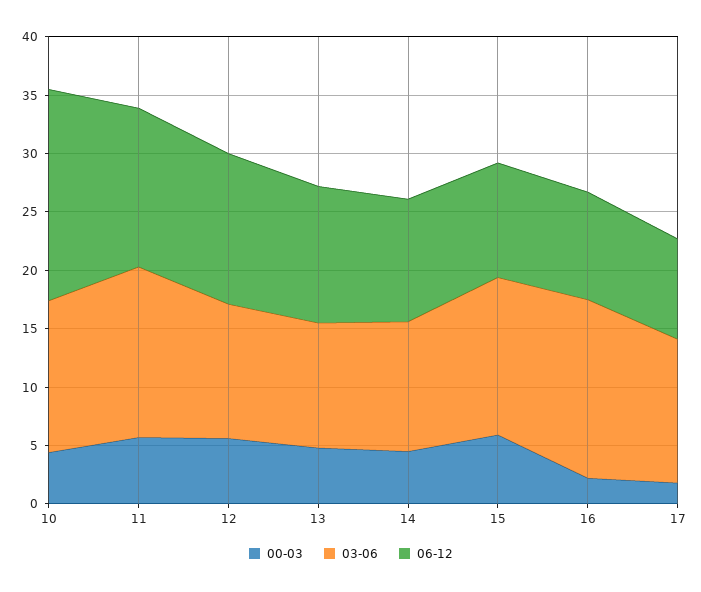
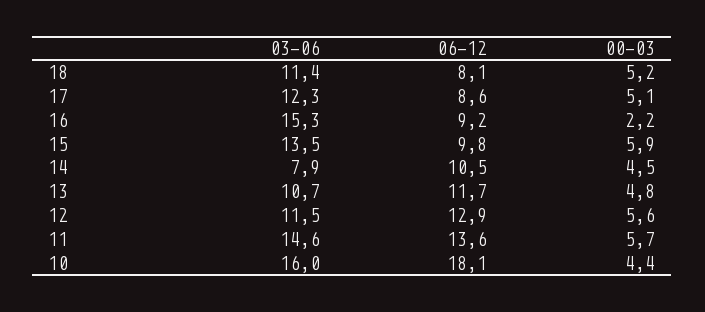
  {
    "00-03": {
      "10": 4.4,
      "11": 5.7,
      "12": 5.6,
      "13": 4.8,
      "14": 4.5,
      "15": 5.9,
      "16": 2.2,
-     "17": 2
+     "17": 5.1,
+     "18": 5.2
    },
    "03-06": {
-     "10": 13,
+     "10": 16,
      "11": 14.6,
      "12": 11.5,
      "13": 10.7,
-     "14": 11,
+     "14": 7.9,
      "15": 13.5,
      "16": 15.3,
-     "17": 12.3
+     "17": 12.3,
+     "18": 11.4
    },
    "06-12": {
      "10": 18.1,
      "11": 13.6,
      "12": 12.9,
      "13": 11.7,
      "14": 10.5,
      "15": 9.8,
      "16": 9.2,
-     "17": 8.6
+     "17": 8.6,
+     "18": 8.1
    }
  }

